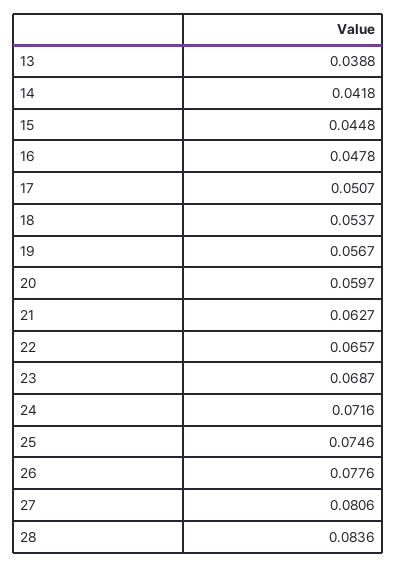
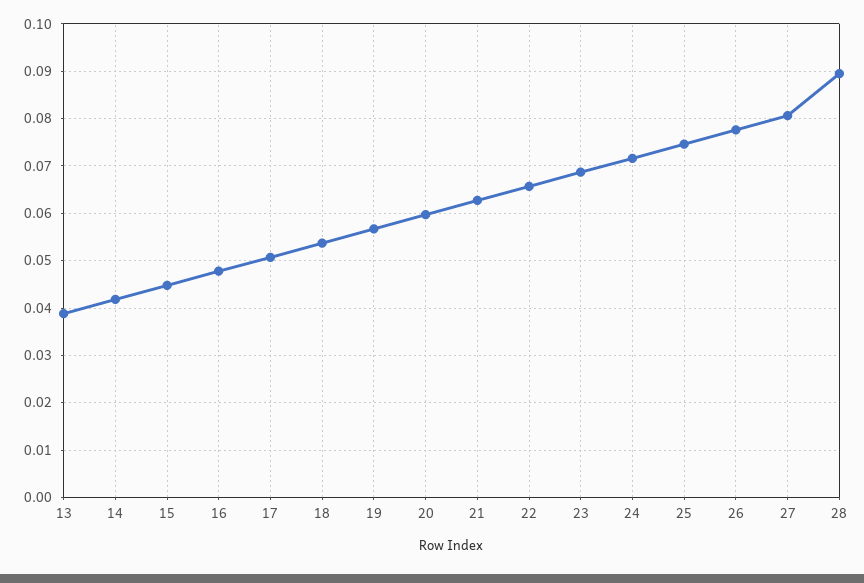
  {
    "13": 0.0388,
    "14": 0.0418,
    "15": 0.0448,
    "16": 0.0478,
    "17": 0.0507,
    "18": 0.0537,
    "19": 0.0567,
    "20": 0.0597,
    "21": 0.0627,
    "22": 0.0657,
    "23": 0.0687,
    "24": 0.0716,
    "25": 0.0746,
    "26": 0.0776,
    "27": 0.0806,
-   "28": 0.0836
+   "28": 0.09
  }

